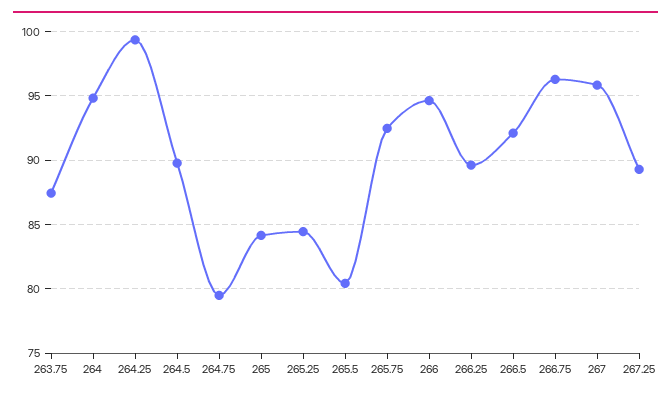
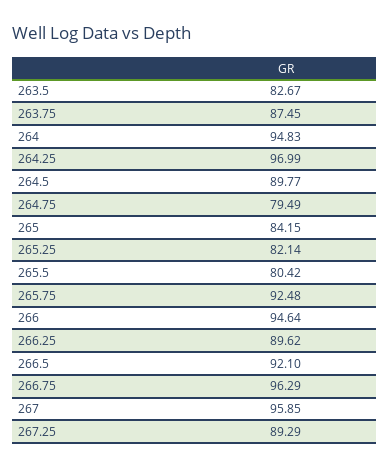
  {
    "263.75": 87.45,
    "264": 94.83,
-   "264.25": 99.5,
+   "264.25": 96.99,
    "264.5": 89.77,
    "264.75": 79.49,
    "265": 84.15,
-   "265.25": 84.5,
+   "265.25": 82.14,
    "265.5": 80.42,
    "265.75": 92.48,
    "266": 94.64,
    "266.25": 89.62,
    "266.5": 92.1,
    "266.75": 96.29,
    "267": 95.85,
-   "267.25": 89.29
+   "267.25": 89.29,
+   "263.5": 82.67
  }

